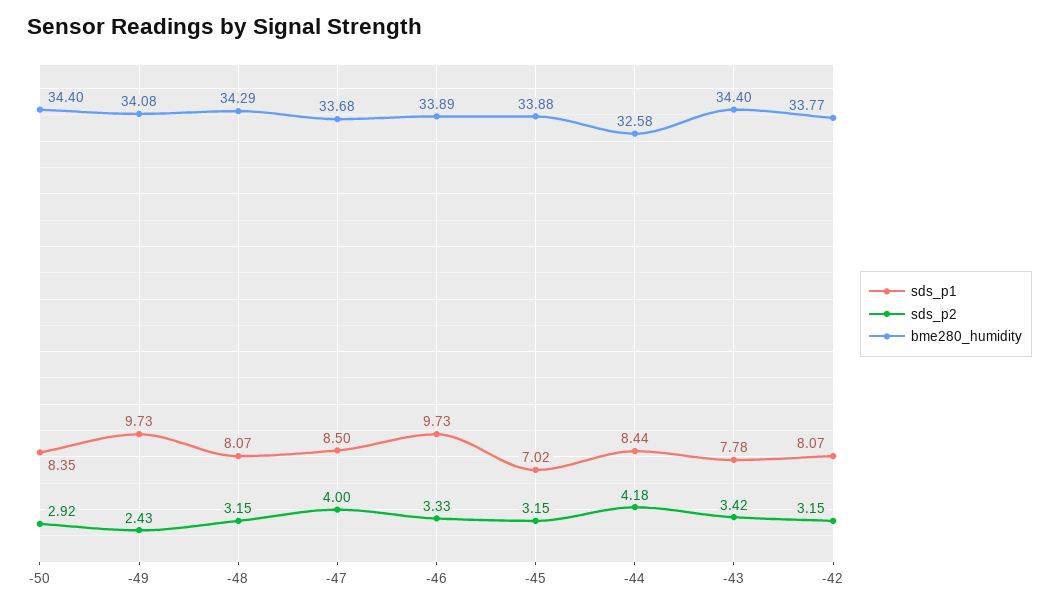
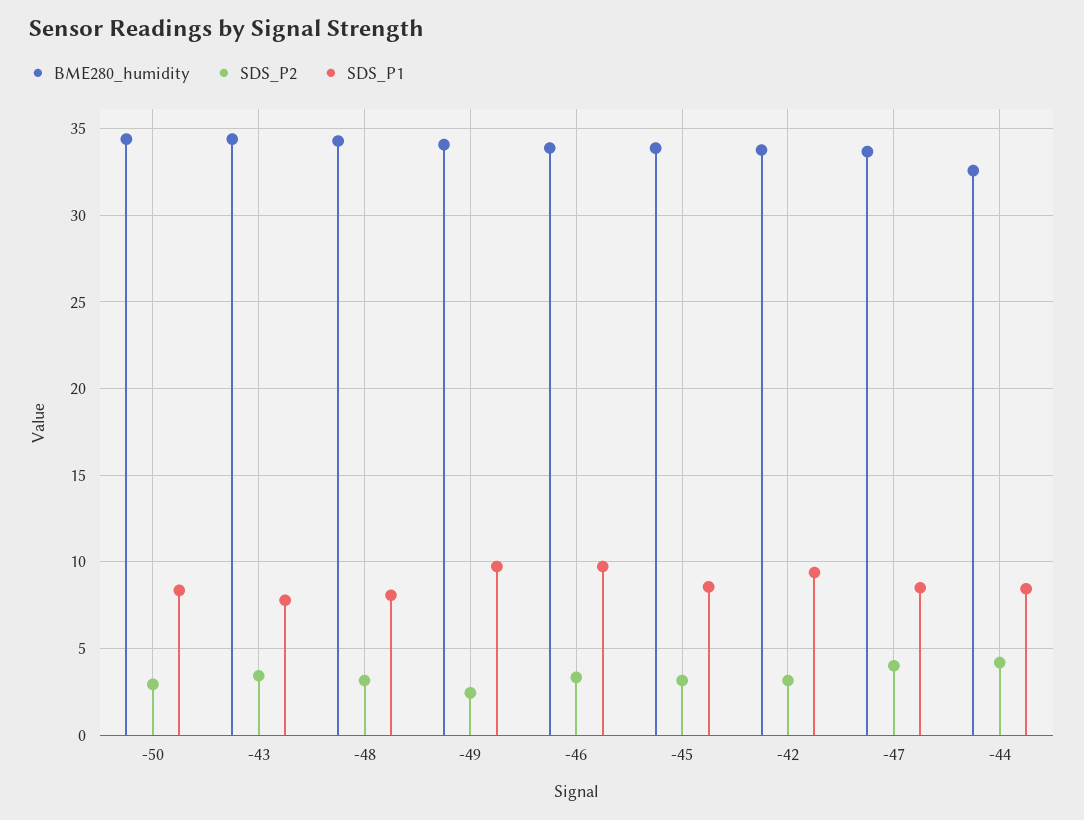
  {
    "sds_p1": {
      "-50": 8.35,
      "-49": 9.73,
      "-48": 8.07,
      "-47": 8.5,
      "-46": 9.73,
-     "-45": 7.02,
+     "-45": 8.5,
      "-44": 8.44,
      "-43": 7.78,
-     "-42": 8.07
+     "-42": 9.5
    },
    "sds_p2": {
      "-50": 2.92,
      "-49": 2.43,
      "-48": 3.15,
      "-47": 4,
      "-46": 3.33,
      "-45": 3.15,
      "-44": 4.18,
      "-43": 3.42,
      "-42": 3.15
    },
    "bme280_humidity": {
      "-50": 34.4,
      "-49": 34.08,
      "-48": 34.29,
      "-47": 33.68,
      "-46": 33.89,
      "-45": 33.88,
      "-44": 32.58,
      "-43": 34.4,
      "-42": 33.77
    }
  }

